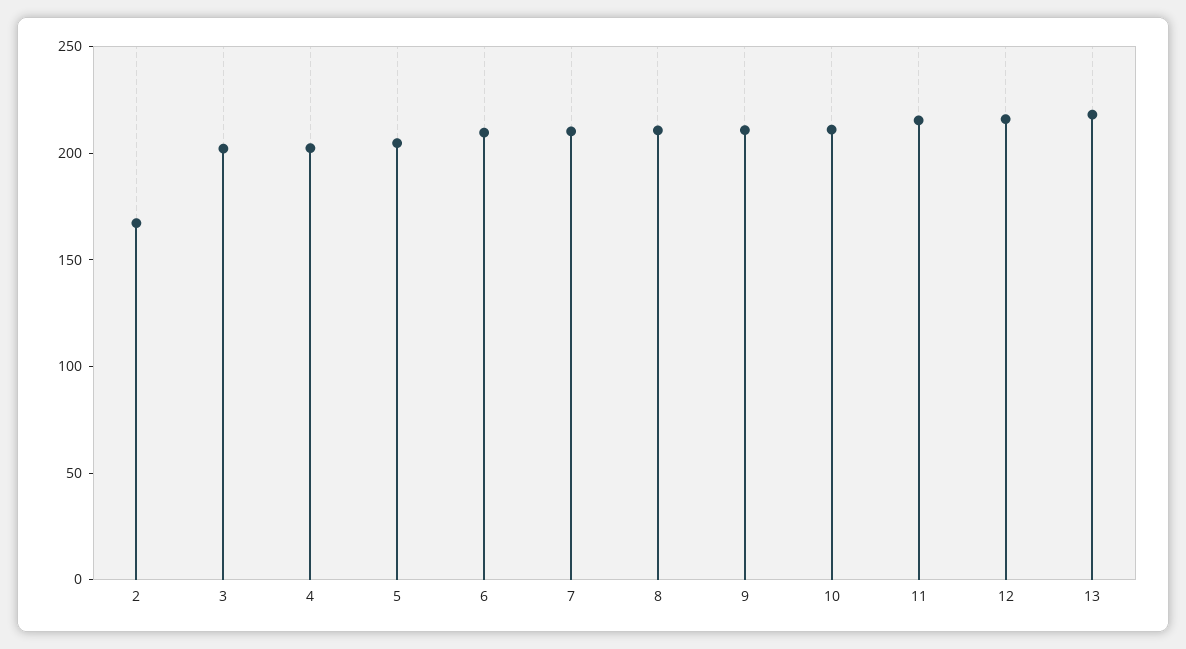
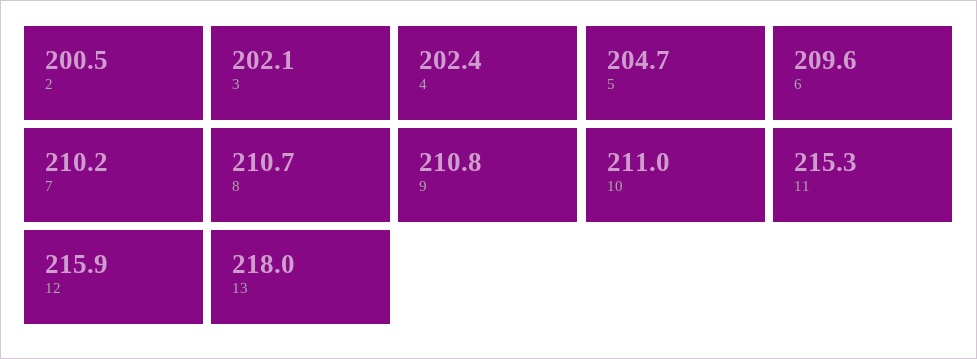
  {
-   "2": 170,
+   "2": 200.5,
    "3": 202.1,
    "4": 202.4,
    "5": 204.7,
    "6": 209.6,
    "7": 210.2,
    "8": 210.7,
    "9": 210.8,
    "10": 211,
    "11": 215.3,
    "12": 215.9,
    "13": 218
  }

